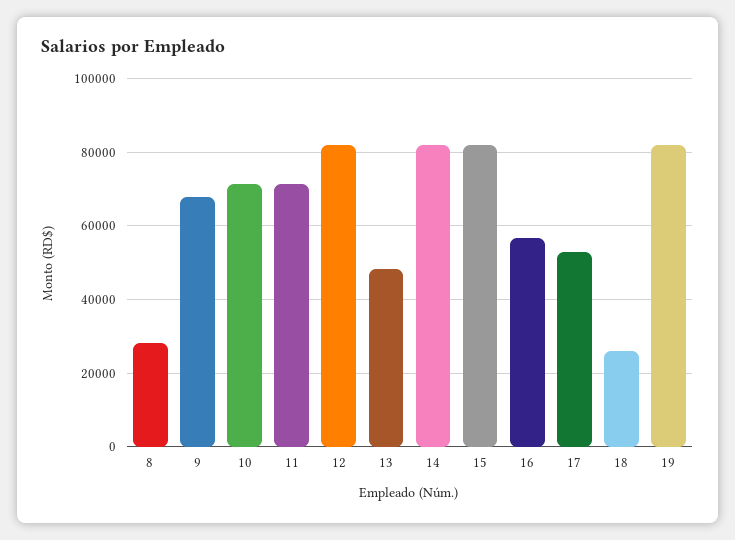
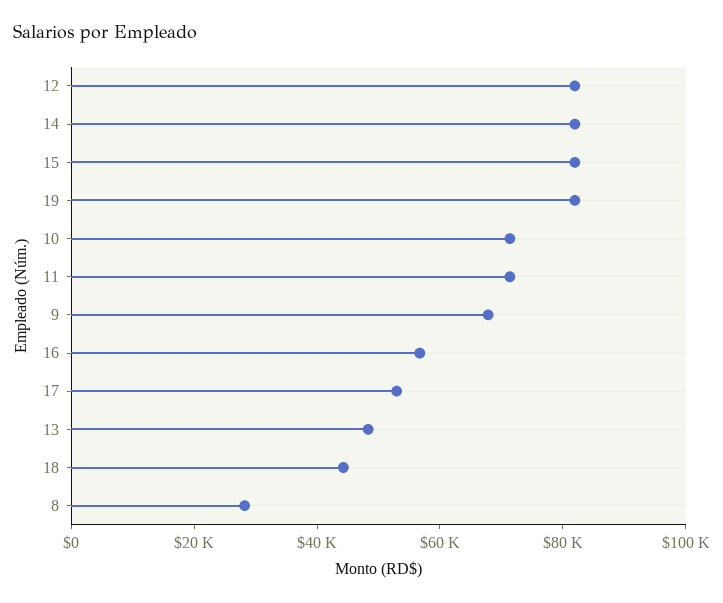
  {
    "8": 28000,
    "9": 68000,
    "10": 72000,
    "11": 72000,
    "12": 82000,
    "13": 48000,
    "14": 82000,
    "15": 82000,
    "16": 56000,
    "17": 52000,
-   "18": 26000,
+   "18": 45000,
    "19": 82000
  }

